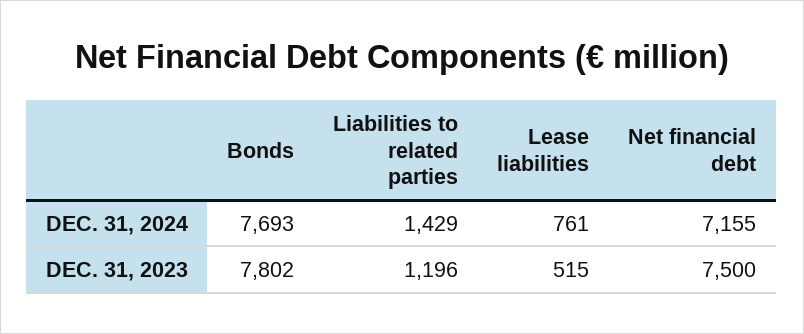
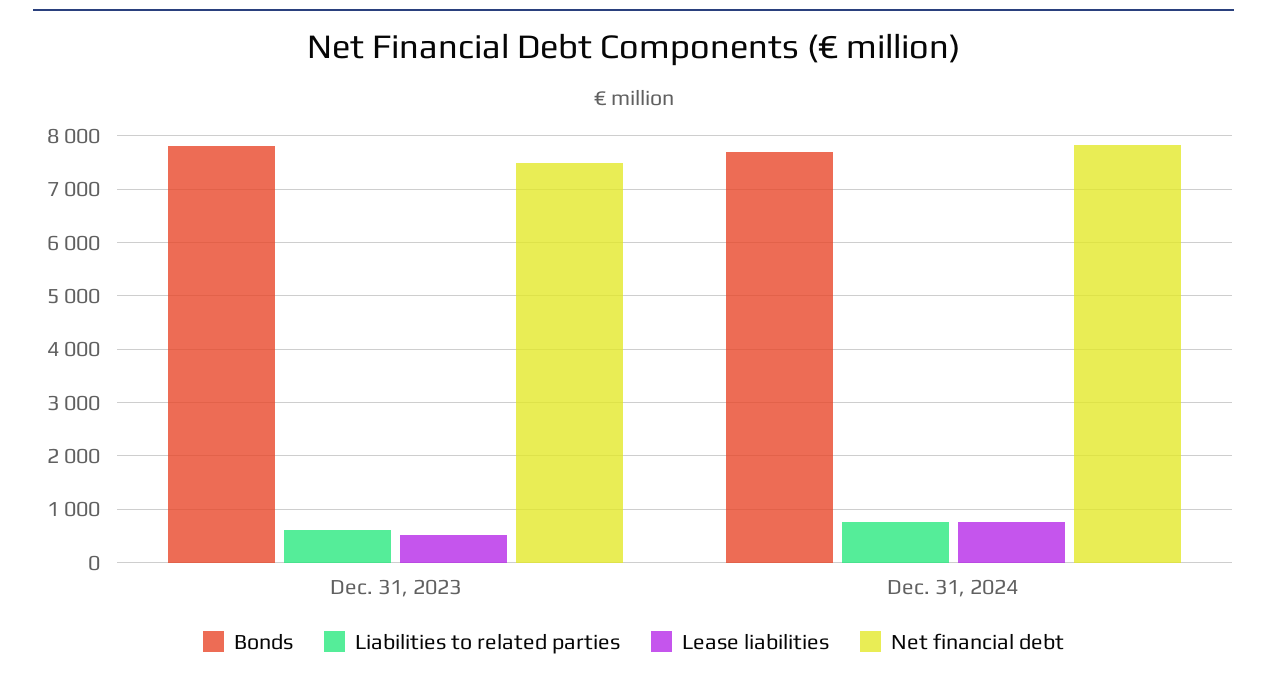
  {
    "Bonds": {
      "DEC. 31, 2024": 7693,
      "DEC. 31, 2023": 7802
    },
    "Liabilities to related parties": {
-     "DEC. 31, 2024": 1429,
+     "DEC. 31, 2024": 800,
-     "DEC. 31, 2023": 1196
+     "DEC. 31, 2023": 600
    },
    "Lease liabilities": {
      "DEC. 31, 2024": 761,
      "DEC. 31, 2023": 515
    },
    "Net financial debt": {
-     "DEC. 31, 2024": 7155,
+     "DEC. 31, 2024": 7800,
      "DEC. 31, 2023": 7500
    }
  }

